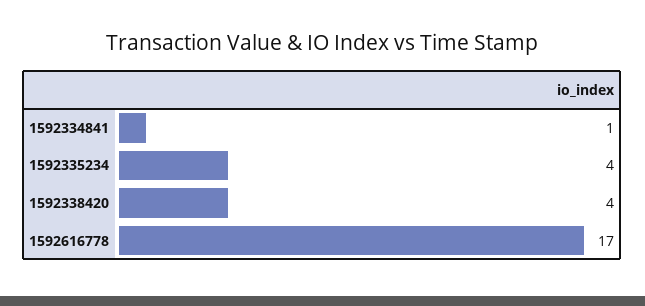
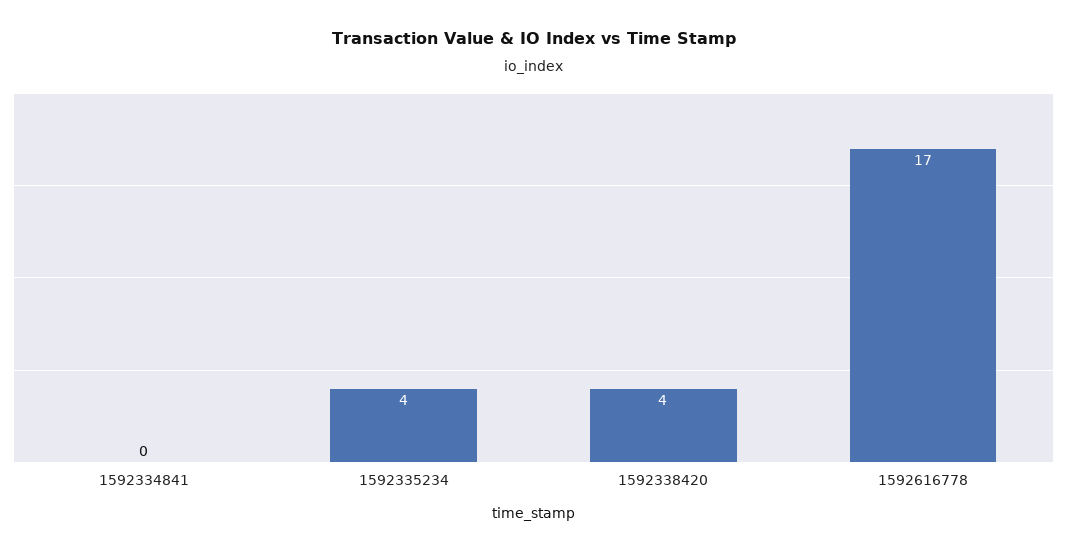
  {
-   "1592334841": 1,
+   "1592334841": 0,
    "1592335234": 4,
    "1592338420": 4,
    "1592616778": 17
  }

